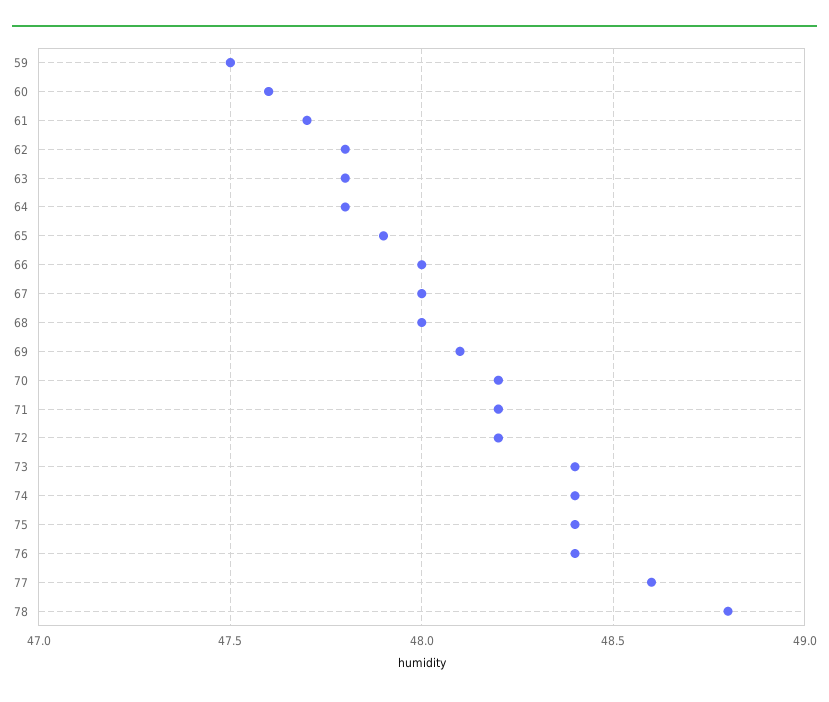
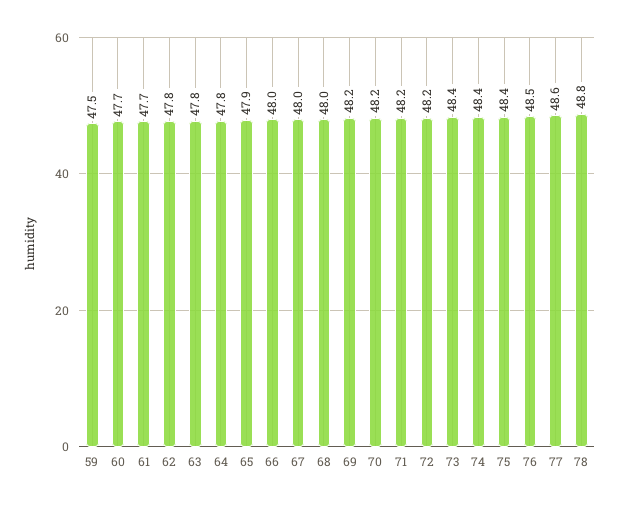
  {
    "59": 47.5,
-   "60": 47.6,
+   "60": 47.7,
    "61": 47.7,
    "62": 47.8,
    "63": 47.8,
    "64": 47.8,
    "65": 47.9,
    "66": 48,
    "67": 48,
    "68": 48,
-   "69": 48.1,
+   "69": 48.2,
    "70": 48.2,
    "71": 48.2,
    "72": 48.2,
    "73": 48.4,
    "74": 48.4,
    "75": 48.4,
-   "76": 48.4,
+   "76": 48.5,
    "77": 48.6,
    "78": 48.8
  }

